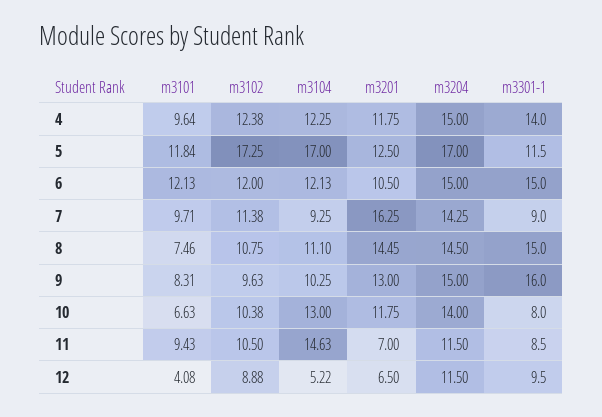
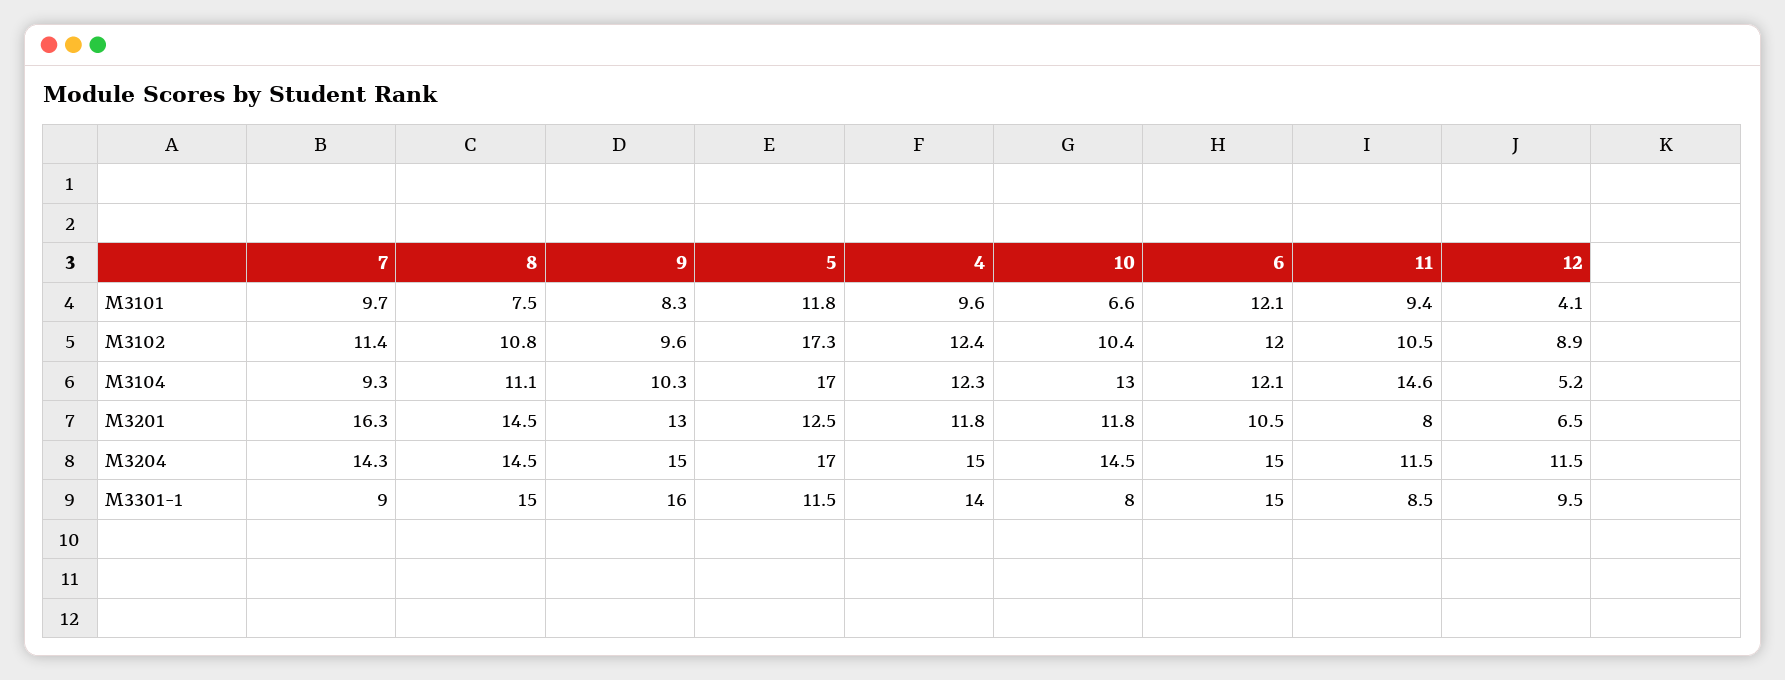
  {
    "m3101": {
      "4": 9.64,
      "5": 11.84,
      "6": 12.13,
      "7": 9.71,
      "8": 7.46,
      "9": 8.31,
      "10": 6.63,
      "11": 9.43,
      "12": 4.08
    },
    "m3102": {
      "4": 12.38,
      "5": 17.25,
      "6": 12,
      "7": 11.38,
      "8": 10.75,
      "9": 9.63,
      "10": 10.38,
      "11": 10.5,
      "12": 8.88
    },
    "m3104": {
      "4": 12.25,
      "5": 17,
      "6": 12.13,
      "7": 9.25,
      "8": 11.1,
      "9": 10.25,
      "10": 13,
      "11": 14.63,
      "12": 5.22
    },
    "m3201": {
      "4": 11.75,
      "5": 12.5,
      "6": 10.5,
      "7": 16.25,
      "8": 14.45,
      "9": 13,
      "10": 11.75,
-     "11": 7,
+     "11": 8,
      "12": 6.5
    },
    "m3204": {
      "4": 15,
      "5": 17,
      "6": 15,
      "7": 14.25,
      "8": 14.5,
      "9": 15,
-     "10": 14,
+     "10": 14.5,
      "11": 11.5,
      "12": 11.5
    },
    "m3301-1": {
      "4": 14,
      "5": 11.5,
      "6": 15,
      "7": 9,
      "8": 15,
      "9": 16,
      "10": 8,
      "11": 8.5,
      "12": 9.5
    }
  }

